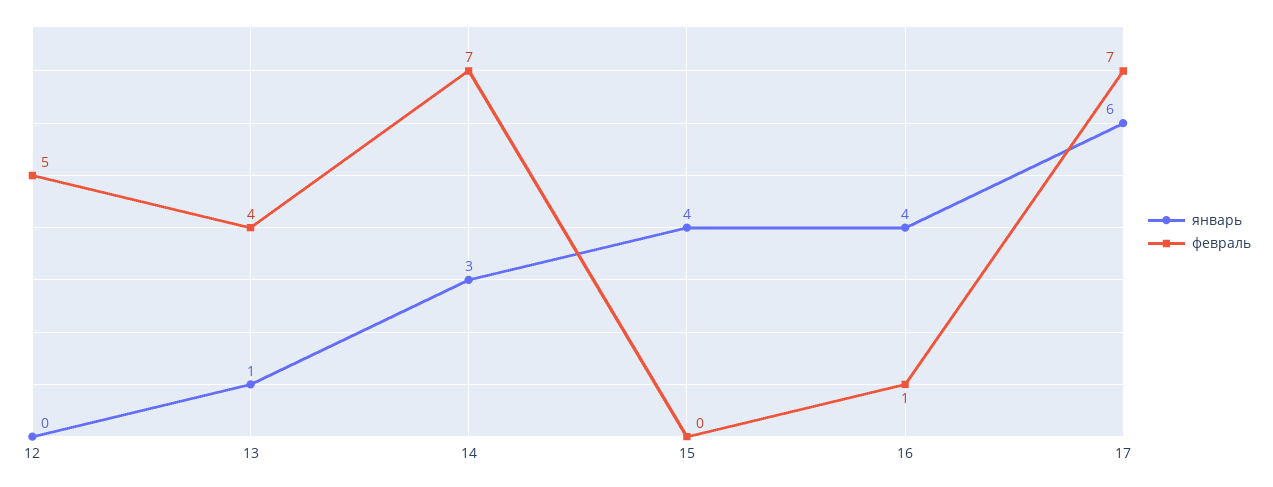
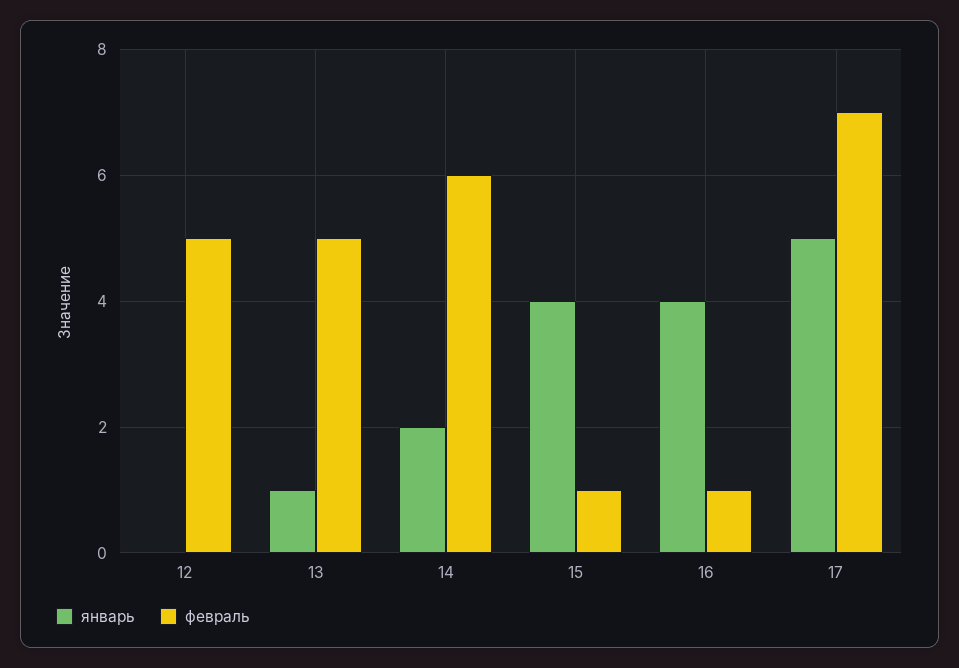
  {
    "январь": {
      "12": 0,
      "13": 1,
-     "14": 3,
+     "14": 2,
      "15": 4,
      "16": 4,
-     "17": 6
+     "17": 5
    },
    "февраль": {
      "12": 5,
-     "13": 4,
+     "13": 5,
-     "14": 7,
+     "14": 6,
-     "15": 0,
+     "15": 1,
      "16": 1,
      "17": 7
    }
  }

